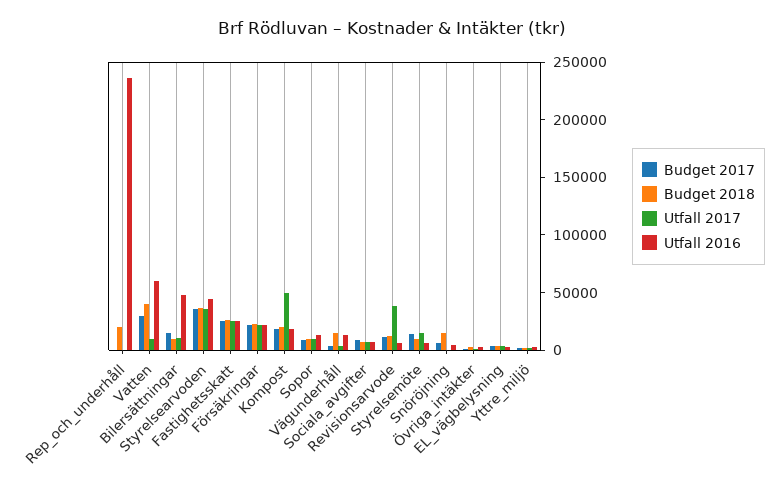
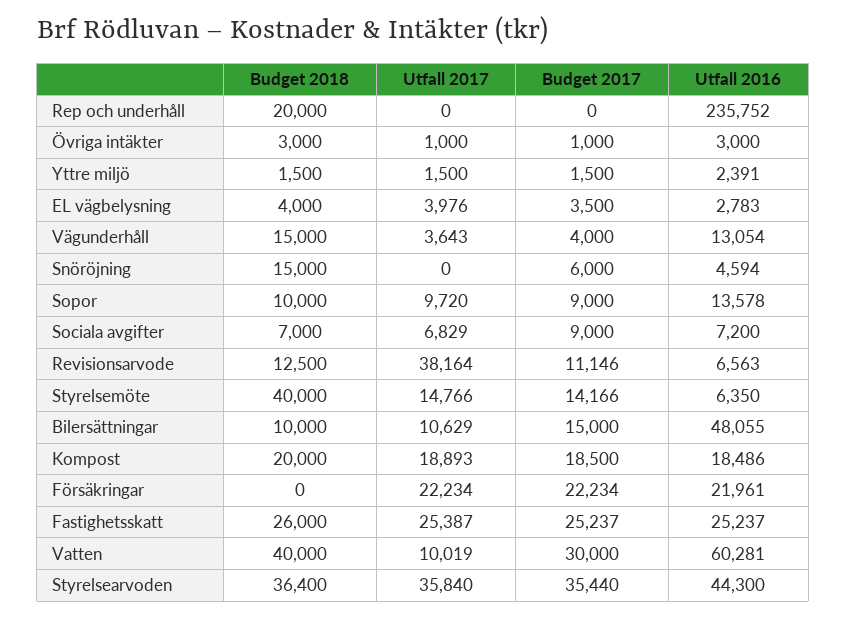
  {
    "Budget 2017": {
      "Rep_och_underhåll": 0,
      "Vatten": 30000,
      "Bilersättningar": 15000,
      "Styrelsearvoden": 35440,
      "Fastighetsskatt": 25237,
      "Försäkringar": 22234,
      "Kompost": 18500,
      "Sopor": 9000,
      "Vägunderhåll": 4000,
      "Sociala_avgifter": 9000,
      "Revisionsarvode": 11146,
      "Styrelsemöte": 14166,
      "Snöröjning": 6000,
      "Övriga_intäkter": 1000,
      "EL_vägbelysning": 3500,
      "Yttre_miljö": 1500
    },
    "Budget 2018": {
      "Rep_och_underhåll": 20000,
      "Vatten": 40000,
      "Bilersättningar": 10000,
      "Styrelsearvoden": 36400,
      "Fastighetsskatt": 26000,
-     "Försäkringar": 20000,
+     "Försäkringar": 0,
      "Kompost": 20000,
      "Sopor": 10000,
      "Vägunderhåll": 15000,
      "Sociala_avgifter": 7000,
      "Revisionsarvode": 12500,
-     "Styrelsemöte": 10000,
+     "Styrelsemöte": 40000,
      "Snöröjning": 15000,
      "Övriga_intäkter": 3000,
      "EL_vägbelysning": 4000,
      "Yttre_miljö": 1500
    },
    "Utfall 2017": {
      "Rep_och_underhåll": 0,
      "Vatten": 10019,
      "Bilersättningar": 10629,
      "Styrelsearvoden": 35840,
      "Fastighetsskatt": 25387,
      "Försäkringar": 22234,
-     "Kompost": 50000,
+     "Kompost": 18893,
      "Sopor": 9720,
      "Vägunderhåll": 3643,
      "Sociala_avgifter": 6829,
      "Revisionsarvode": 38164,
      "Styrelsemöte": 14766,
      "Snöröjning": 0,
      "Övriga_intäkter": 1000,
      "EL_vägbelysning": 3976,
      "Yttre_miljö": 1500
    },
    "Utfall 2016": {
      "Rep_och_underhåll": 235752,
      "Vatten": 60281,
      "Bilersättningar": 48055,
      "Styrelsearvoden": 44300,
      "Fastighetsskatt": 25237,
      "Försäkringar": 21961,
      "Kompost": 18486,
      "Sopor": 13578,
      "Vägunderhåll": 13054,
      "Sociala_avgifter": 7200,
      "Revisionsarvode": 6563,
      "Styrelsemöte": 6350,
      "Snöröjning": 4594,
      "Övriga_intäkter": 3000,
      "EL_vägbelysning": 2783,
      "Yttre_miljö": 2391
    }
  }

